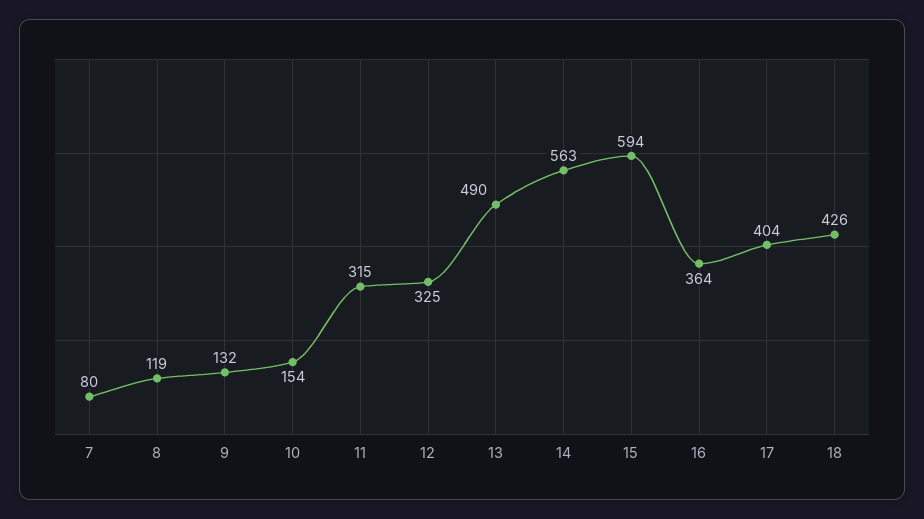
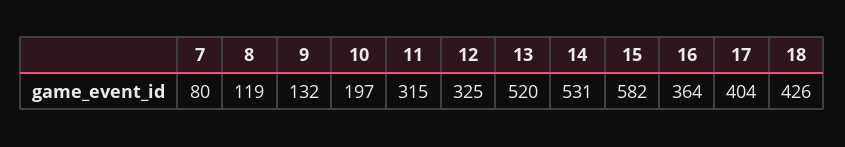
  {
    "7": 80,
    "8": 119,
    "9": 132,
-   "10": 154,
+   "10": 197,
    "11": 315,
    "12": 325,
-   "13": 490,
+   "13": 520,
-   "14": 563,
+   "14": 531,
-   "15": 594,
+   "15": 582,
    "16": 364,
    "17": 404,
    "18": 426
  }

